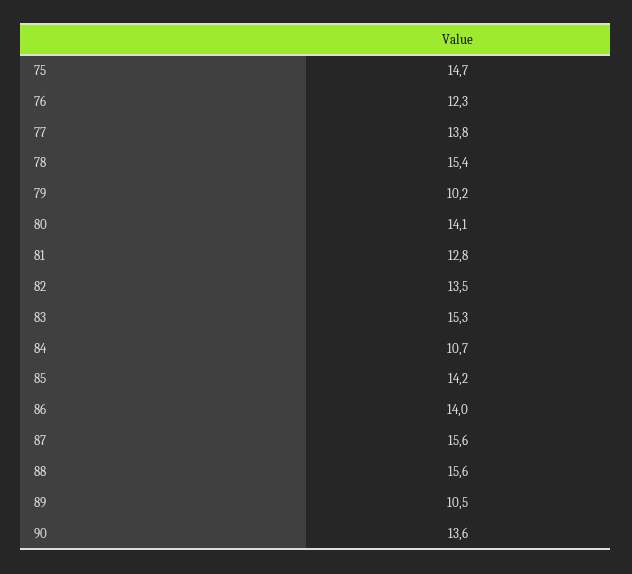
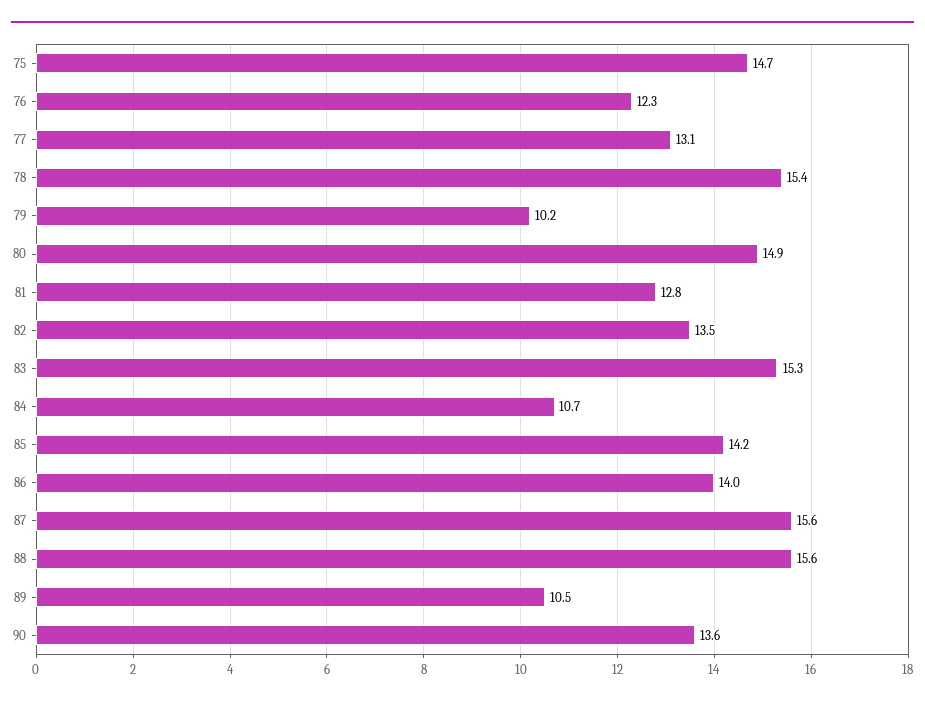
  {
    "75": 14.7,
    "76": 12.3,
-   "77": 13.8,
+   "77": 13.1,
    "78": 15.4,
    "79": 10.2,
-   "80": 14.1,
+   "80": 14.9,
    "81": 12.8,
    "82": 13.5,
    "83": 15.3,
    "84": 10.7,
    "85": 14.2,
    "86": 14,
    "87": 15.6,
    "88": 15.6,
    "89": 10.5,
    "90": 13.6
  }

